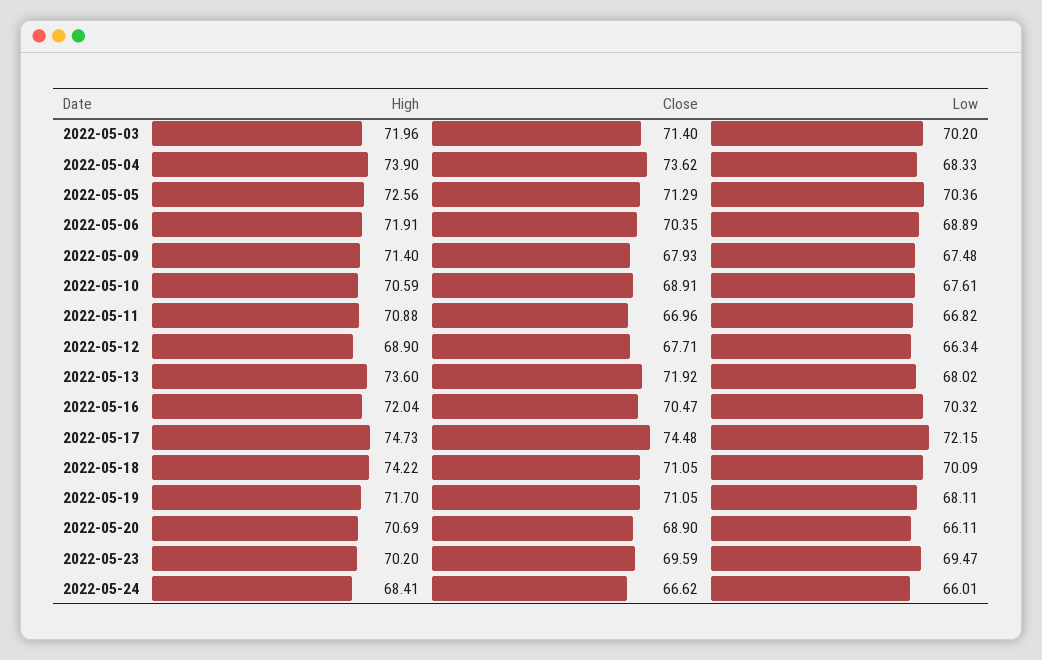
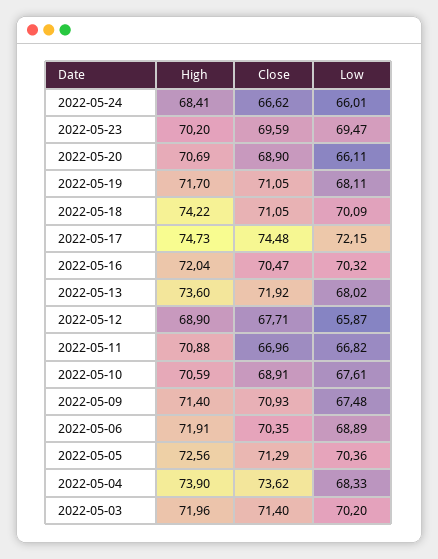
  {
    "High": {
      "2022-05-03": 71.96,
      "2022-05-04": 73.9,
      "2022-05-05": 72.56,
      "2022-05-06": 71.91,
      "2022-05-09": 71.4,
      "2022-05-10": 70.59,
      "2022-05-11": 70.88,
      "2022-05-12": 68.9,
      "2022-05-13": 73.6,
      "2022-05-16": 72.04,
      "2022-05-17": 74.73,
      "2022-05-18": 74.22,
      "2022-05-19": 71.7,
      "2022-05-20": 70.69,
      "2022-05-23": 70.2,
      "2022-05-24": 68.41
    },
    "Close": {
      "2022-05-03": 71.4,
      "2022-05-04": 73.62,
      "2022-05-05": 71.29,
      "2022-05-06": 70.35,
-     "2022-05-09": 67.93,
+     "2022-05-09": 70.93,
      "2022-05-10": 68.91,
      "2022-05-11": 66.96,
      "2022-05-12": 67.71,
      "2022-05-13": 71.92,
      "2022-05-16": 70.47,
      "2022-05-17": 74.48,
      "2022-05-18": 71.05,
      "2022-05-19": 71.05,
      "2022-05-20": 68.9,
      "2022-05-23": 69.59,
      "2022-05-24": 66.62
    },
    "Low": {
      "2022-05-03": 70.2,
      "2022-05-04": 68.33,
      "2022-05-05": 70.36,
      "2022-05-06": 68.89,
      "2022-05-09": 67.48,
      "2022-05-10": 67.61,
      "2022-05-11": 66.82,
-     "2022-05-12": 66.34,
+     "2022-05-12": 65.87,
      "2022-05-13": 68.02,
      "2022-05-16": 70.32,
      "2022-05-17": 72.15,
      "2022-05-18": 70.09,
      "2022-05-19": 68.11,
      "2022-05-20": 66.11,
      "2022-05-23": 69.47,
      "2022-05-24": 66.01
    }
  }

